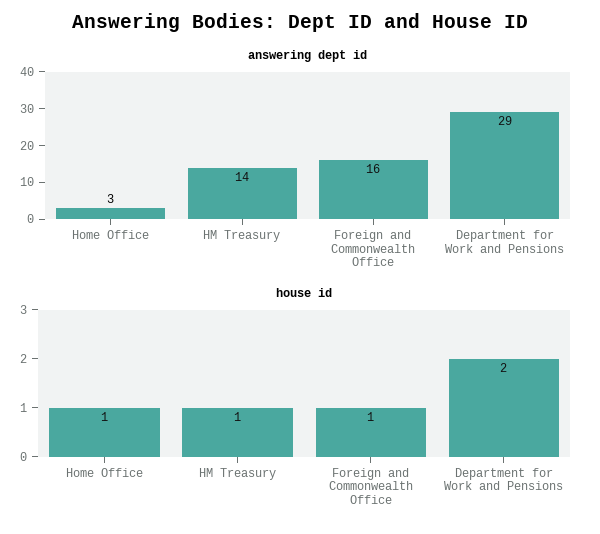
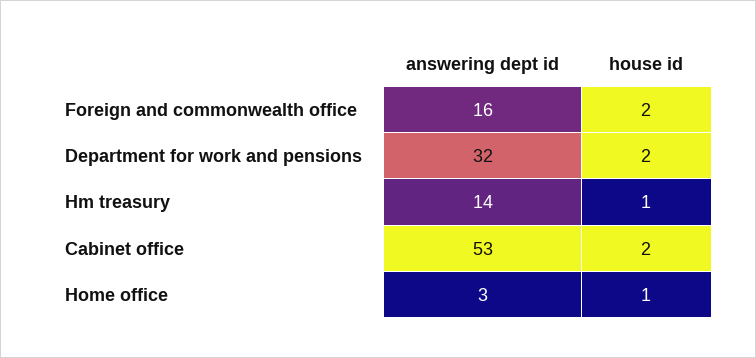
  {
    "answering dept id": {
      "Home Office": 3,
      "HM Treasury": 14,
      "Foreign and Commonwealth Office": 16,
-     "Department for Work and Pensions": 29
+     "Department for Work and Pensions": 32,
+     "Cabinet office": 53
    },
    "house id": {
      "Home Office": 1,
      "HM Treasury": 1,
-     "Foreign and Commonwealth Office": 1,
+     "Foreign and Commonwealth Office": 2,
-     "Department for Work and Pensions": 2
+     "Department for Work and Pensions": 2,
+     "Cabinet office": 2
    }
  }

